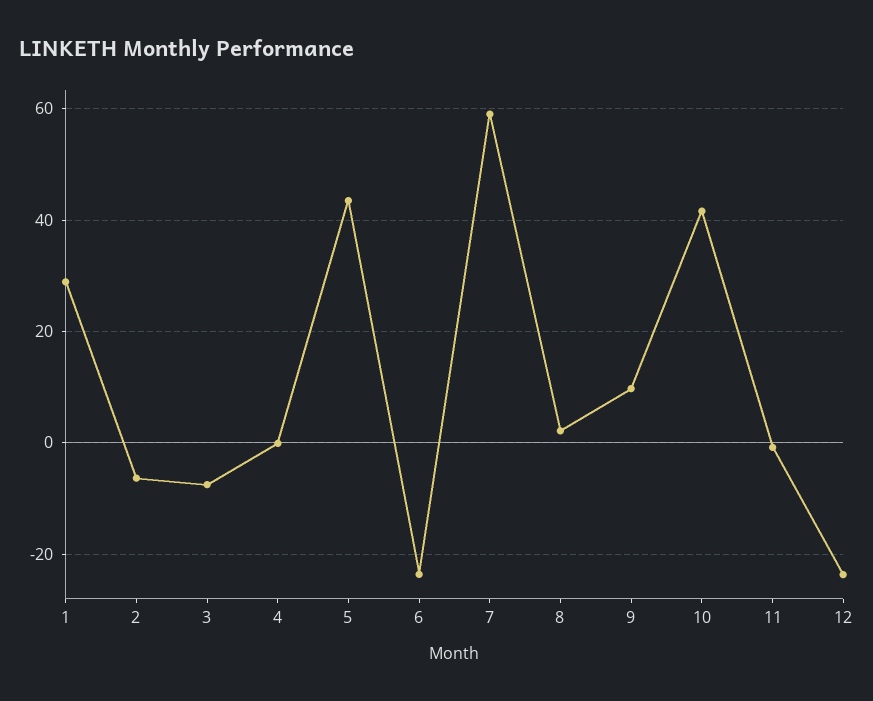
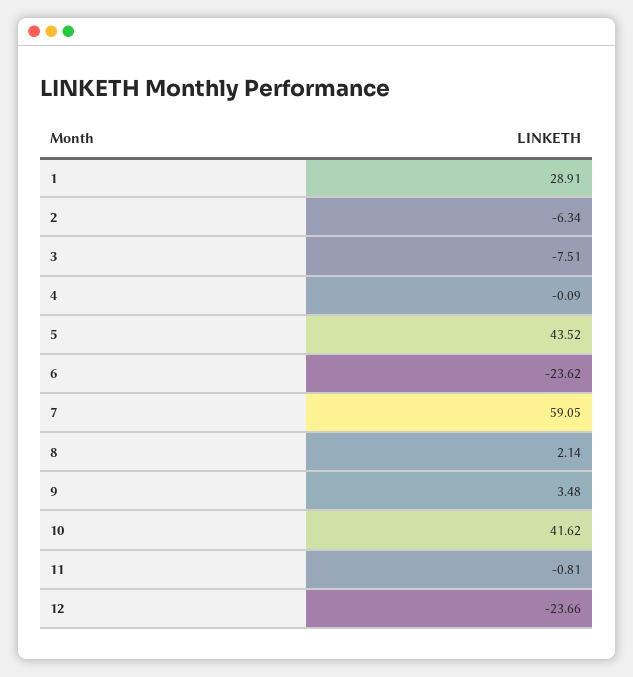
  {
    "1": 28.91,
    "2": -6.34,
    "3": -7.51,
    "4": -0.09,
    "5": 43.52,
    "6": -23.62,
    "7": 59.05,
    "8": 2.14,
-   "9": 10,
+   "9": 3.48,
    "10": 41.62,
    "11": -0.81,
    "12": -23.66
  }

